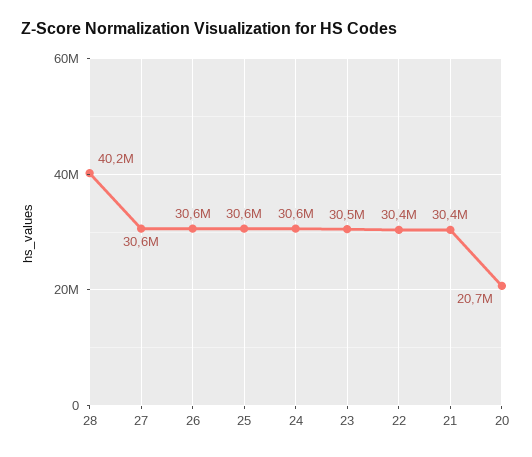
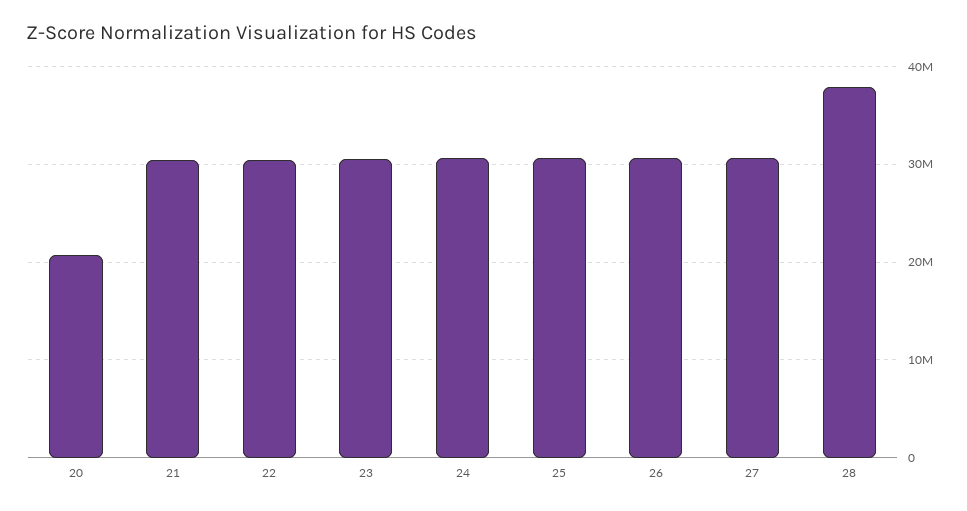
  {
-   "28": 40200000,
+   "28": 38000000,
    "27": 30600000,
    "26": 30600000,
    "25": 30600000,
    "24": 30600000,
    "23": 30500000,
    "22": 30400000,
    "21": 30400000,
    "20": 20700000
  }

